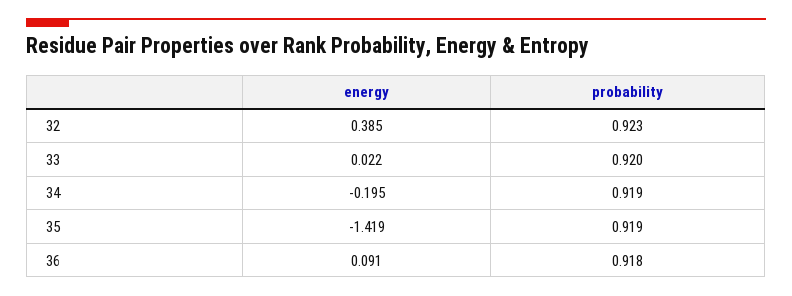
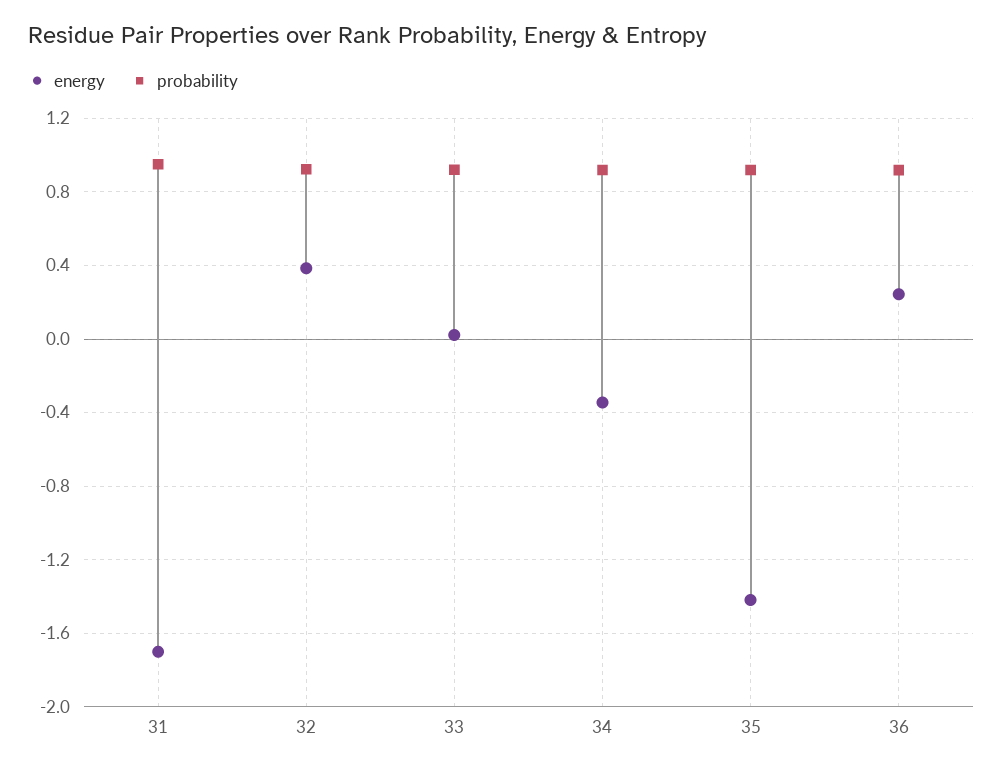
  {
    "energy": {
      "32": 0.385,
      "33": 0.022,
-     "34": -0.195,
+     "34": -0.35,
      "35": -1.419,
-     "36": 0.091
+     "36": 0.25,
+     "31": -1.7
    },
    "probability": {
      "32": 0.923,
      "33": 0.92,
      "34": 0.919,
      "35": 0.919,
-     "36": 0.918
+     "36": 0.918,
+     "31": 0.95
    }
  }

